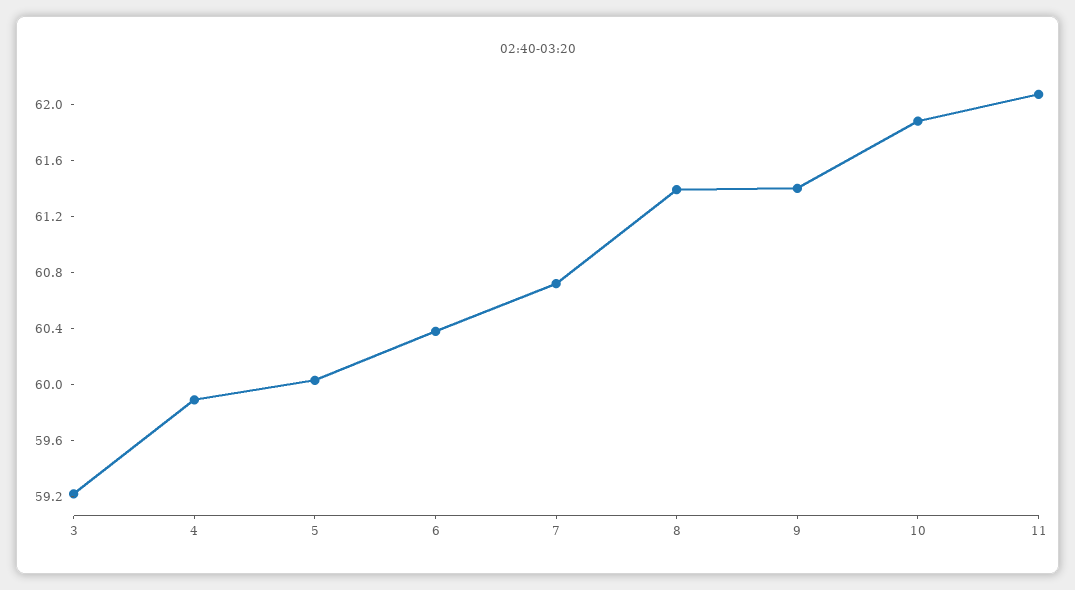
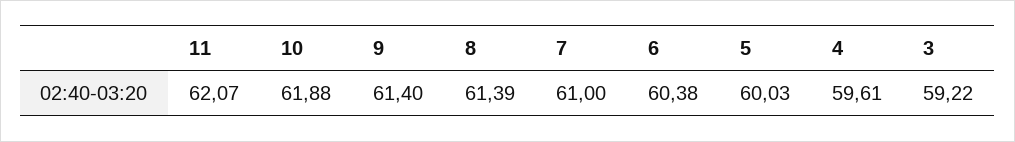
  {
    "3": 59.22,
-   "4": 59.9,
+   "4": 59.61,
    "5": 60.03,
    "6": 60.38,
-   "7": 60.7,
+   "7": 61,
    "8": 61.39,
    "9": 61.4,
    "10": 61.88,
    "11": 62.07
  }

